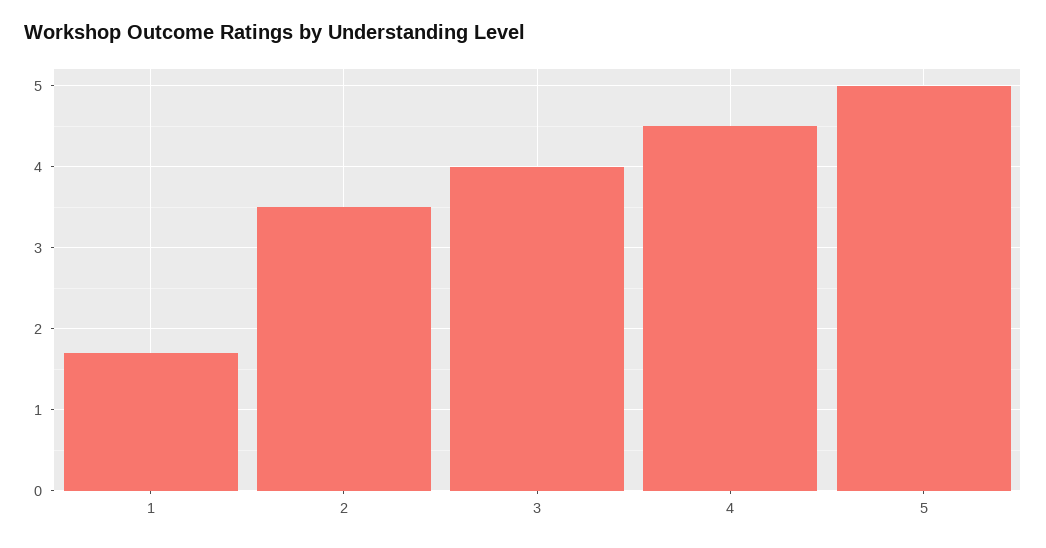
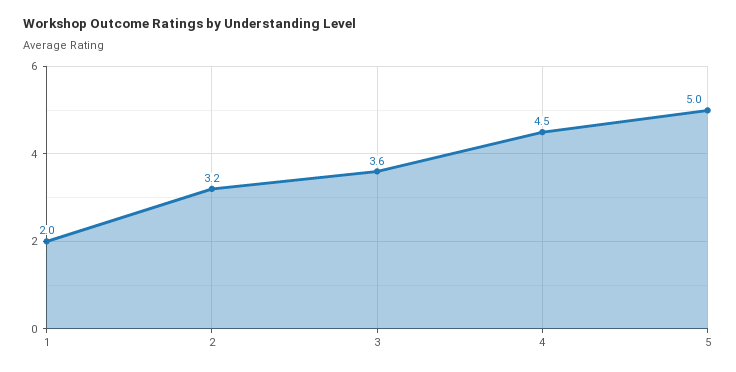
  {
-   "1": 1.7,
+   "1": 2,
-   "2": 3.5,
+   "2": 3.2,
-   "3": 4,
+   "3": 3.6,
    "4": 4.5,
    "5": 5
  }

